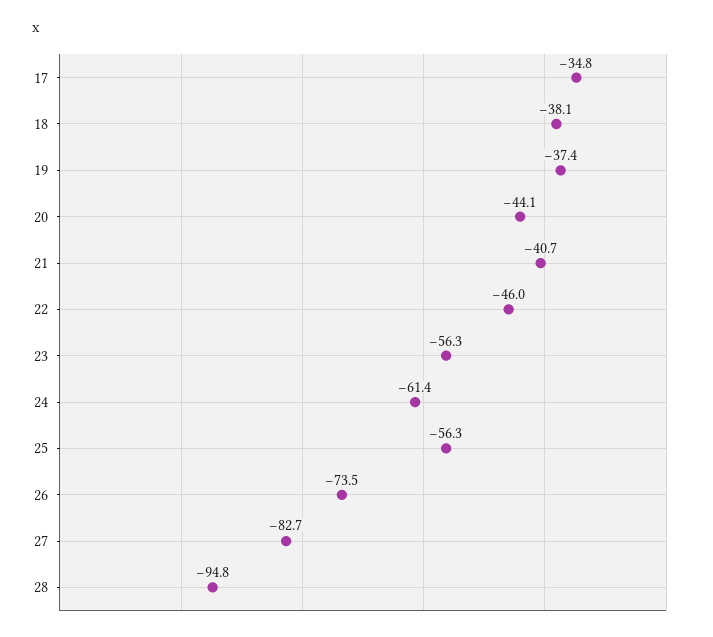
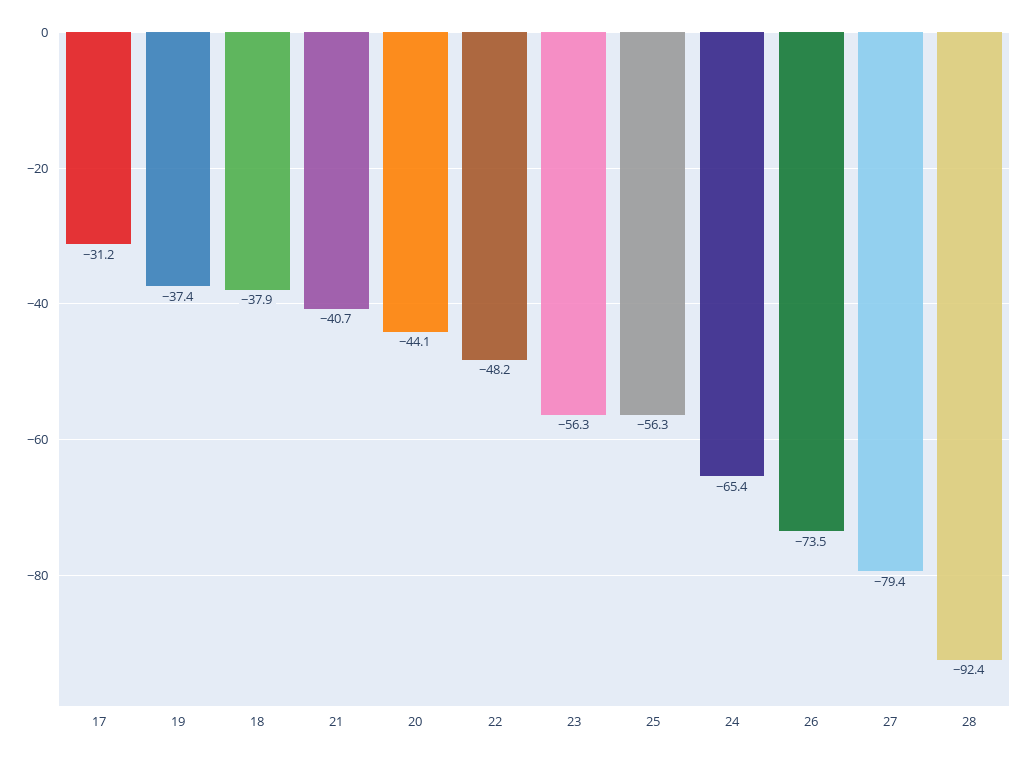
  {
-   "17": -34.8,
+   "17": -31.2,
-   "18": -38.1,
+   "18": -37.9,
    "19": -37.4,
    "20": -44.1,
    "21": -40.7,
-   "22": -46,
+   "22": -48.2,
    "23": -56.3,
-   "24": -61.4,
+   "24": -65.4,
    "25": -56.3,
    "26": -73.5,
-   "27": -82.7,
+   "27": -79.4,
-   "28": -94.8
+   "28": -92.4
  }

